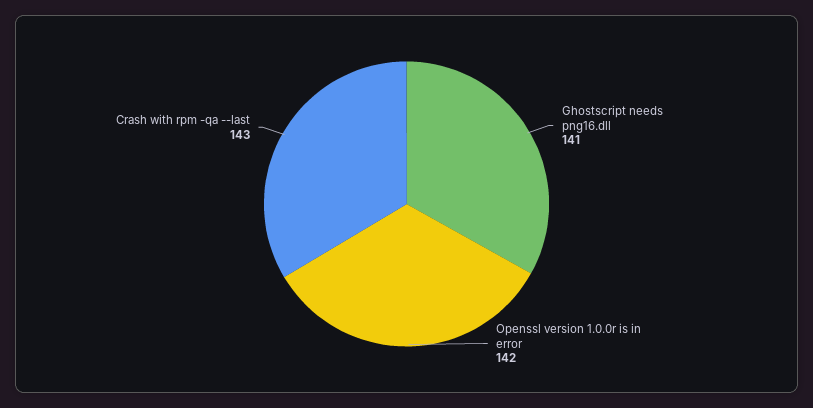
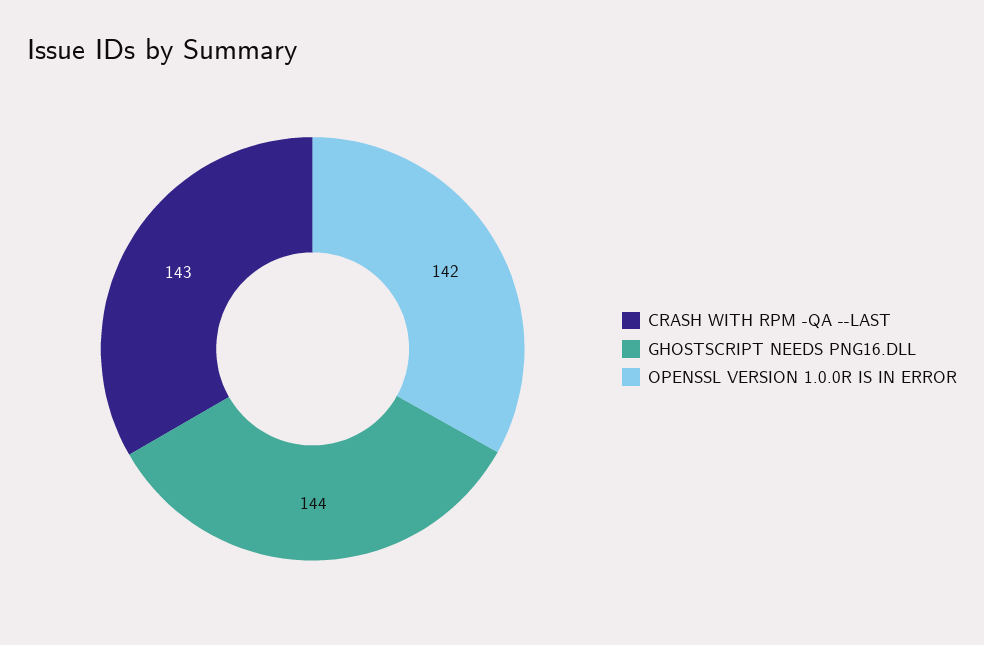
  {
-   "Ghostscript needs png16.dll": 141,
+   "Ghostscript needs png16.dll": 144,
    "Openssl version 1.0.0r is in error": 142,
    "Crash with rpm -qa --last": 143
  }

